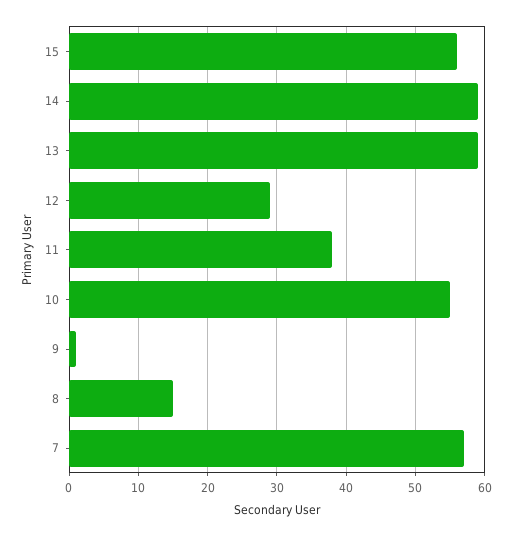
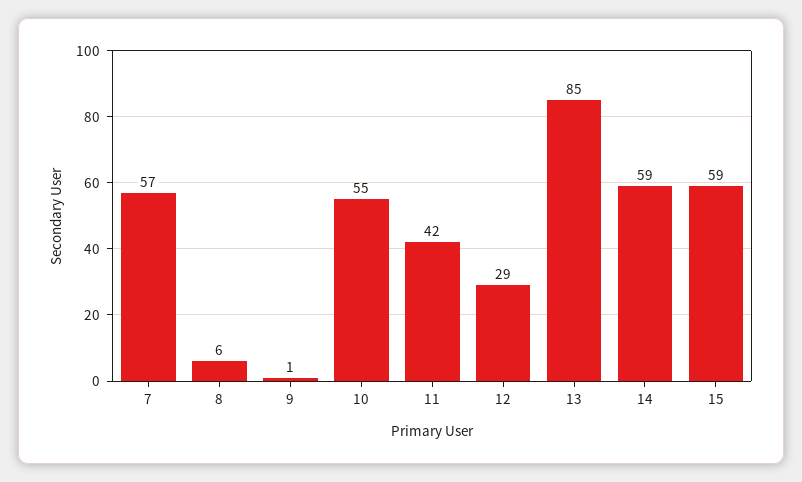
  {
-   "15": 56,
+   "15": 59,
    "14": 59,
-   "13": 59,
+   "13": 85,
    "12": 29,
-   "11": 38,
+   "11": 42,
    "10": 55,
    "9": 1,
-   "8": 15,
+   "8": 6,
    "7": 57
  }

